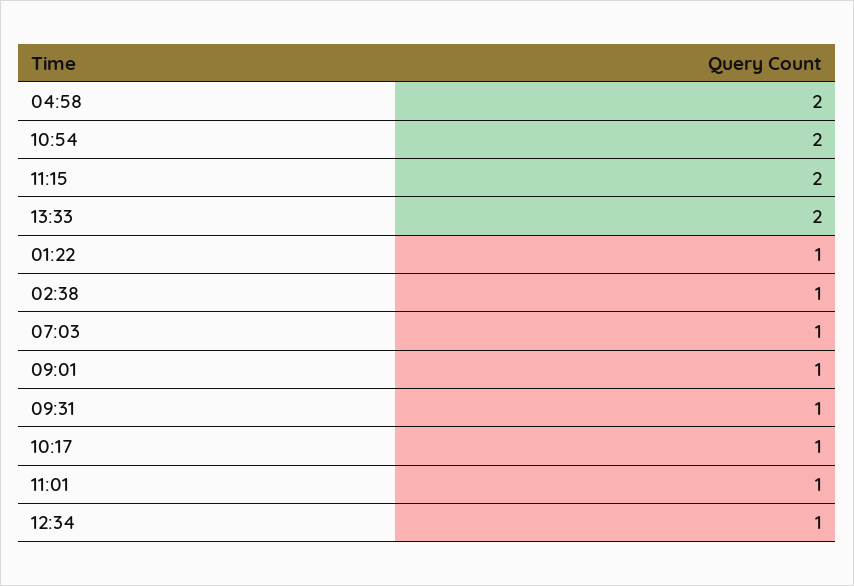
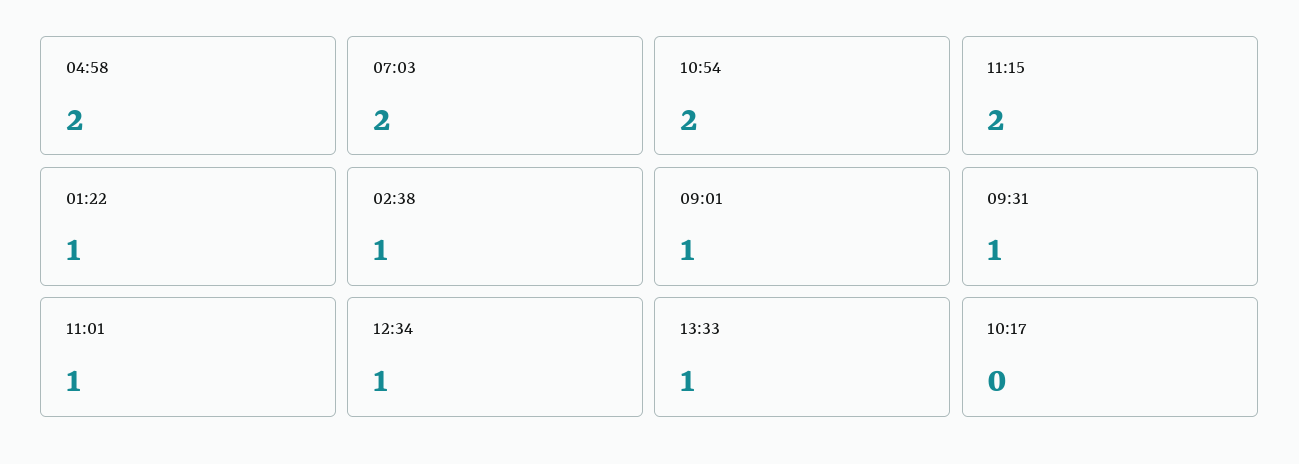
  {
    "04:58": 2,
    "10:54": 2,
    "11:15": 2,
-   "13:33": 2,
+   "13:33": 1,
    "01:22": 1,
    "02:38": 1,
-   "07:03": 1,
+   "07:03": 2,
    "09:01": 1,
    "09:31": 1,
-   "10:17": 1,
+   "10:17": 0,
    "11:01": 1,
    "12:34": 1
  }

